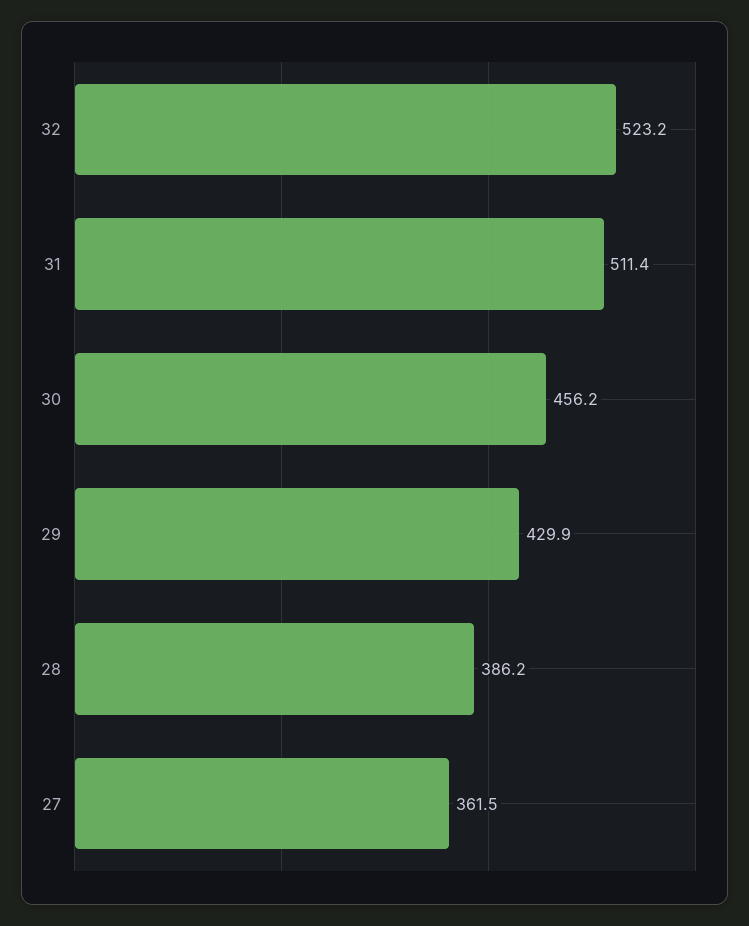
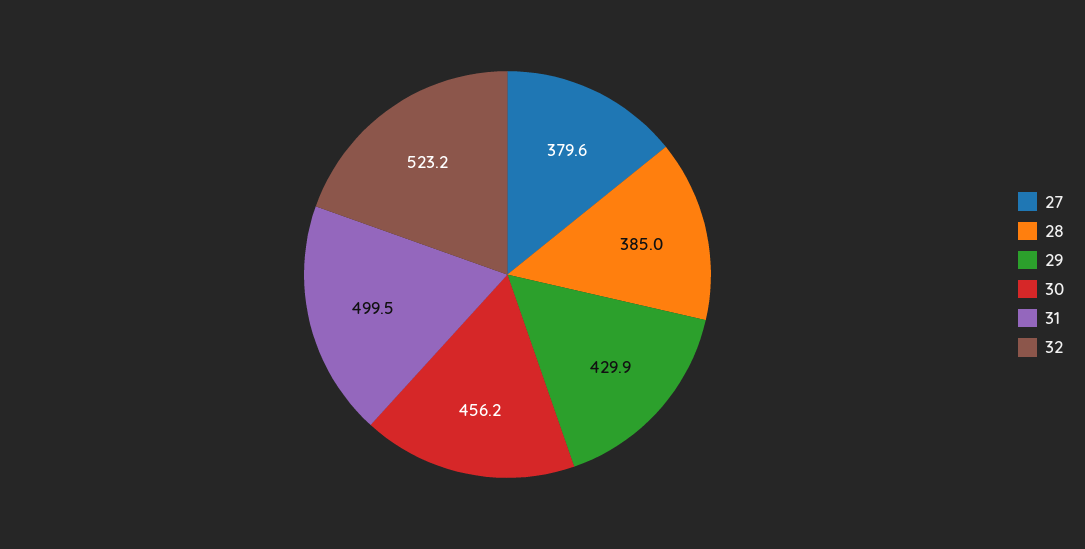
  {
    "32": 523.2,
-   "31": 511.4,
+   "31": 499.5,
    "30": 456.2,
    "29": 429.9,
-   "28": 386.2,
+   "28": 385,
-   "27": 361.5
+   "27": 379.6
  }

